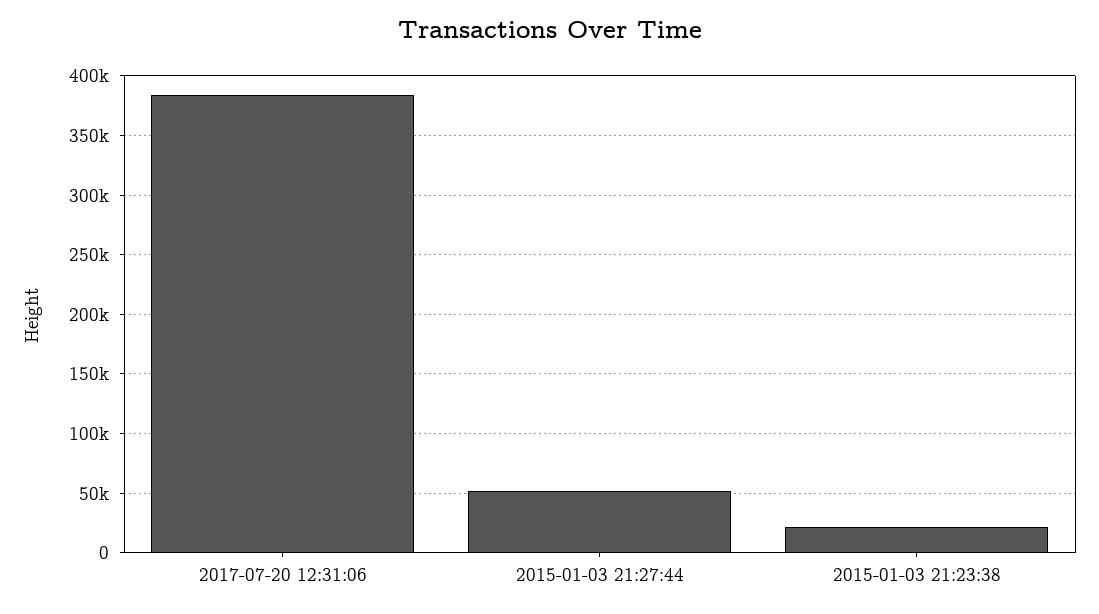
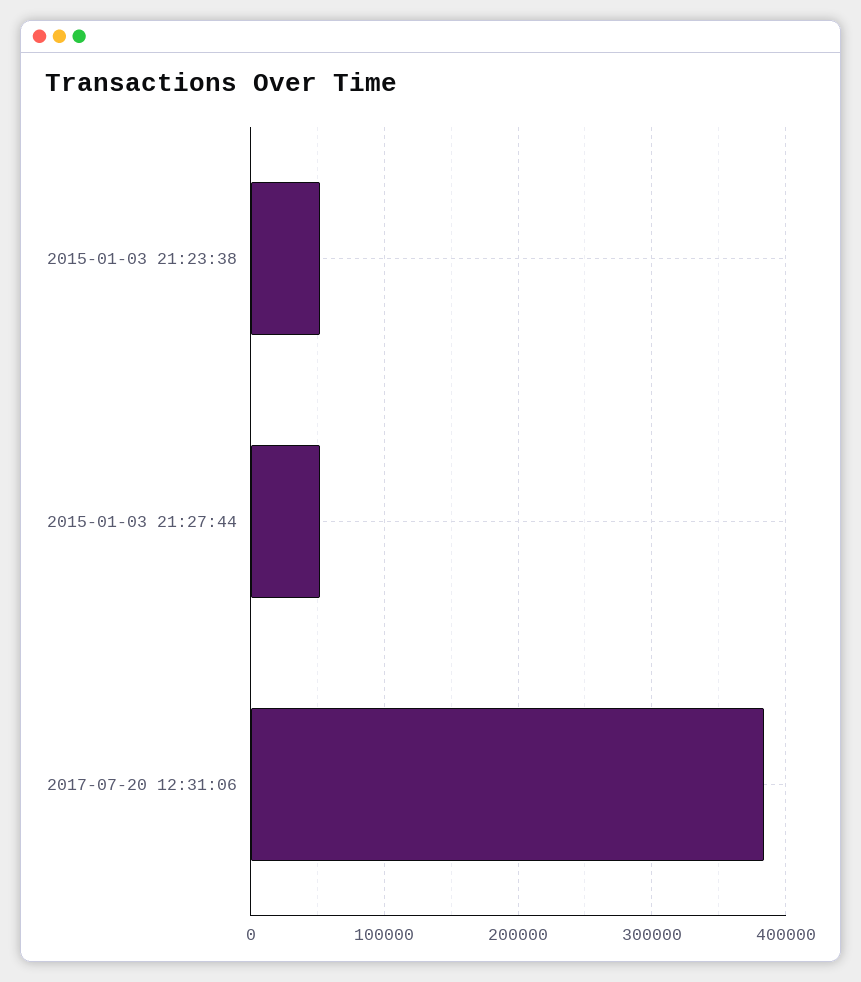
  {
    "2017-07-20 12:31:06": 380000,
    "2015-01-03 21:27:44": 50000,
-   "2015-01-03 21:23:38": 20000
+   "2015-01-03 21:23:38": 50000
  }

